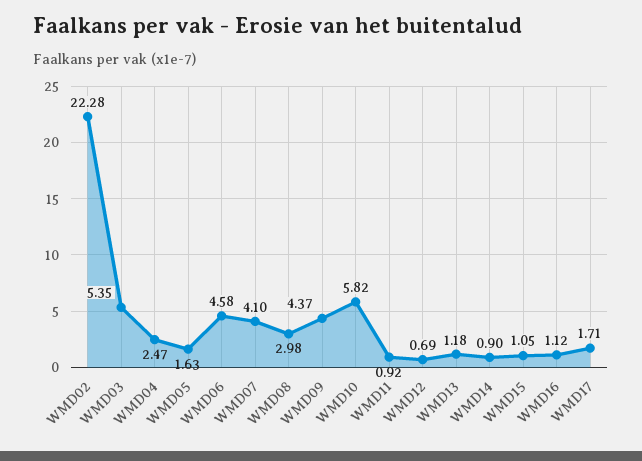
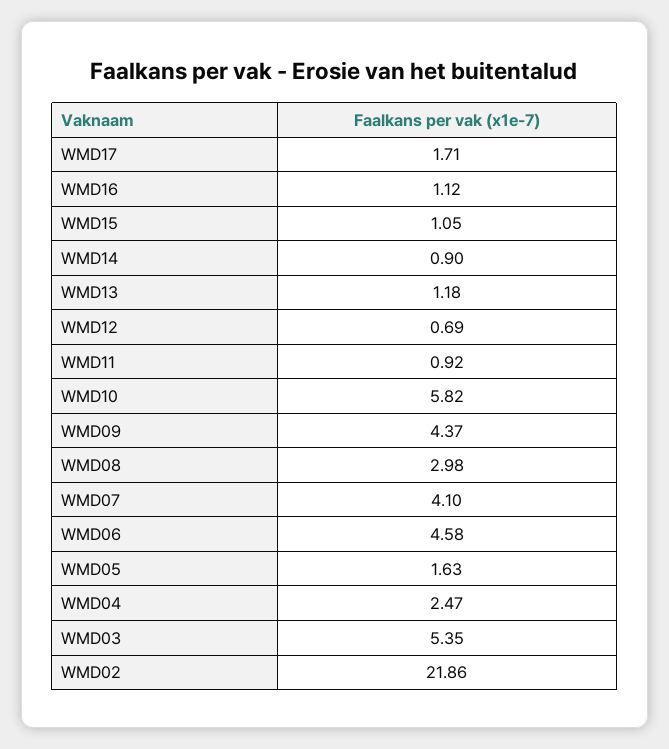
  {
-   "WMD02": 22.28,
+   "WMD02": 21.86,
    "WMD03": 5.35,
    "WMD04": 2.47,
    "WMD05": 1.63,
    "WMD06": 4.58,
    "WMD07": 4.1,
    "WMD08": 2.98,
    "WMD09": 4.37,
    "WMD10": 5.82,
    "WMD11": 0.92,
    "WMD12": 0.69,
    "WMD13": 1.18,
    "WMD14": 0.9,
    "WMD15": 1.05,
    "WMD16": 1.12,
    "WMD17": 1.71
  }

